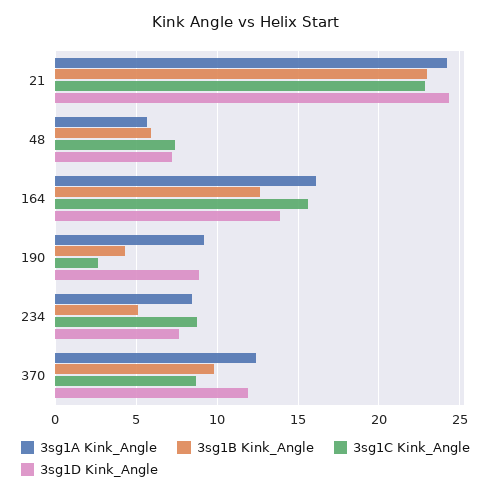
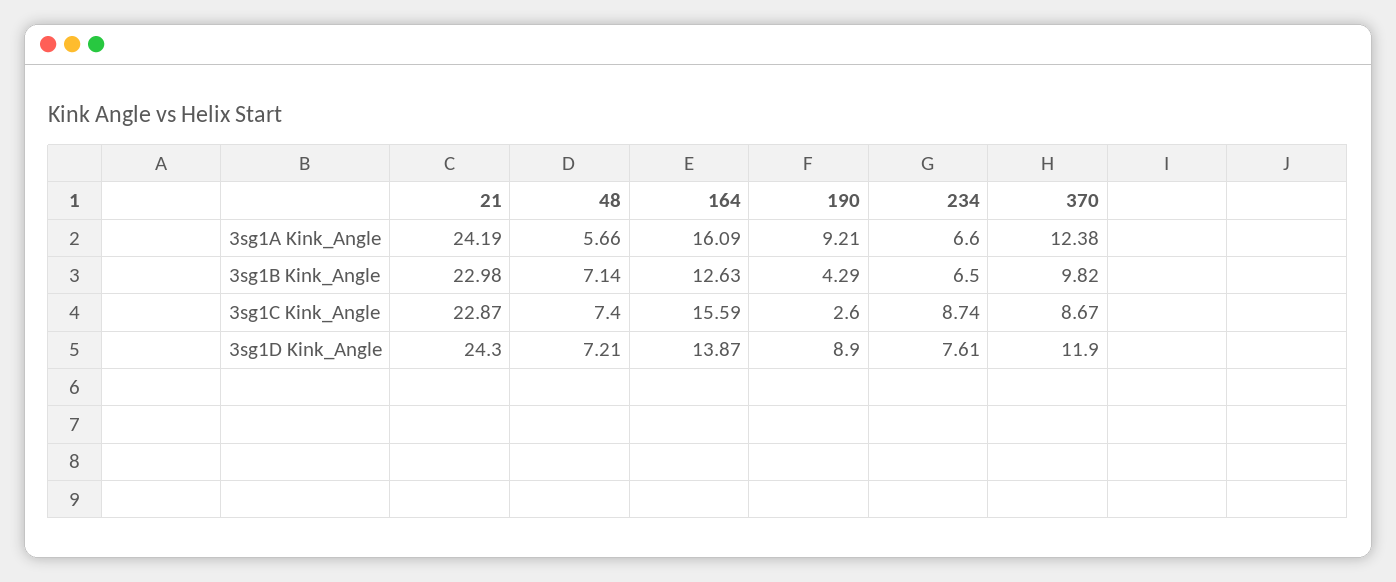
  {
    "3sg1A Kink_Angle": {
      "21": 24.19,
      "48": 5.66,
      "164": 16.09,
      "190": 9.21,
-     "234": 8.5,
+     "234": 6.6,
      "370": 12.38
    },
    "3sg1B Kink_Angle": {
      "21": 22.98,
-     "48": 6,
+     "48": 7.14,
      "164": 12.63,
      "190": 4.29,
-     "234": 5,
+     "234": 6.5,
      "370": 9.82
    },
    "3sg1C Kink_Angle": {
      "21": 22.87,
      "48": 7.4,
      "164": 15.59,
      "190": 2.6,
      "234": 8.74,
      "370": 8.67
    },
    "3sg1D Kink_Angle": {
      "21": 24.3,
      "48": 7.21,
      "164": 13.87,
      "190": 8.9,
      "234": 7.61,
      "370": 11.9
    }
  }

